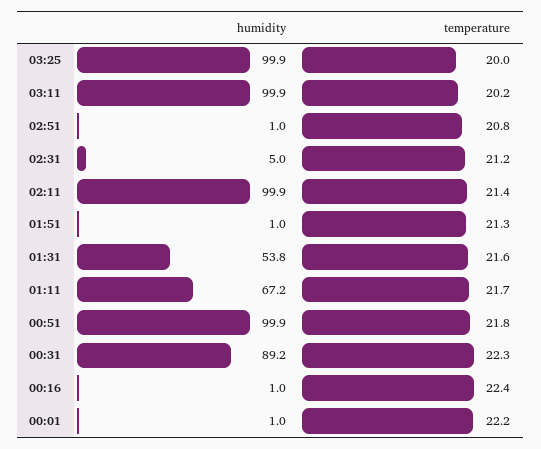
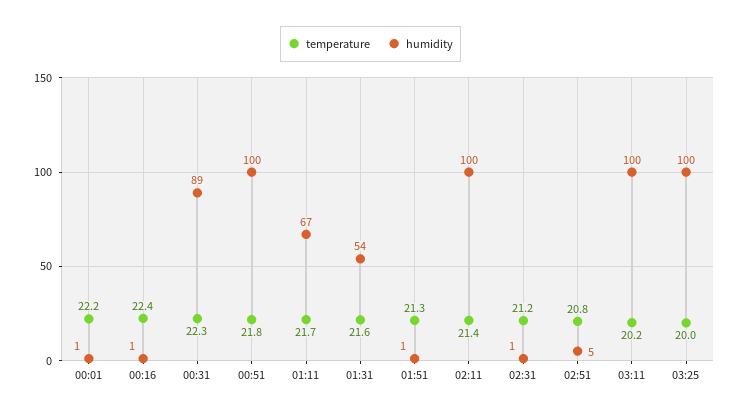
  {
    "humidity": {
      "03:25": 99.9,
      "03:11": 99.9,
-     "02:51": 1,
+     "02:51": 5,
-     "02:31": 5,
+     "02:31": 1,
      "02:11": 99.9,
      "01:51": 1,
      "01:31": 53.8,
      "01:11": 67.2,
      "00:51": 99.9,
      "00:31": 89.2,
      "00:16": 1,
      "00:01": 1
    },
    "temperature": {
      "03:25": 20,
      "03:11": 20.2,
      "02:51": 20.8,
      "02:31": 21.2,
      "02:11": 21.4,
      "01:51": 21.3,
      "01:31": 21.6,
      "01:11": 21.7,
      "00:51": 21.8,
      "00:31": 22.3,
      "00:16": 22.4,
      "00:01": 22.2
    }
  }

